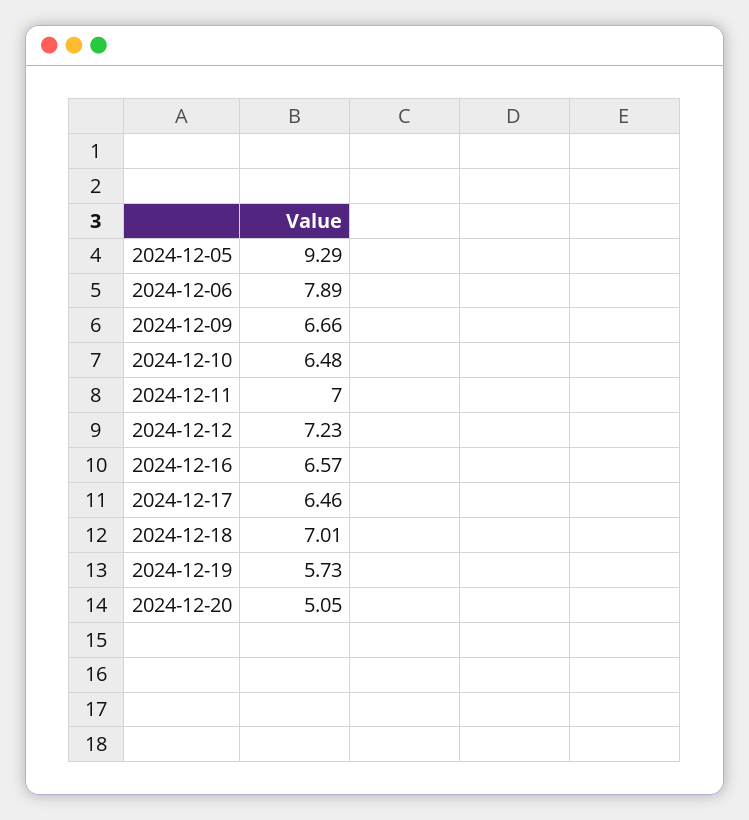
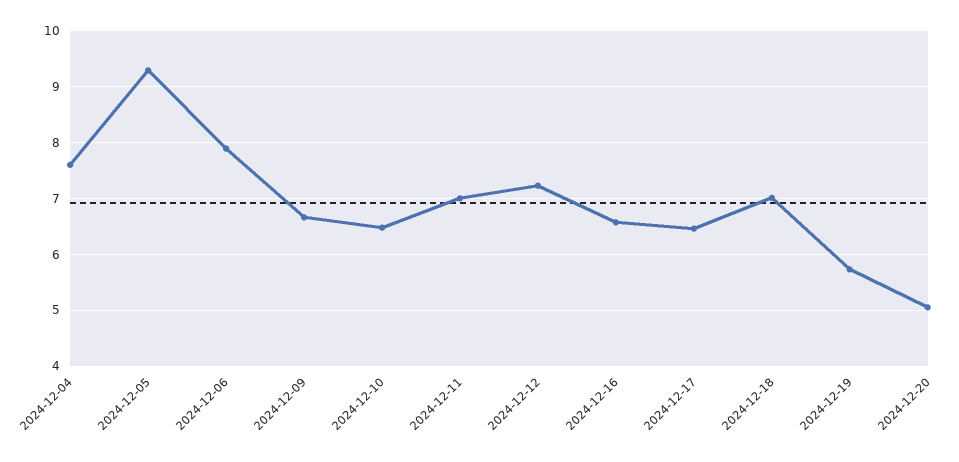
  {
    "2024-12-05": 9.29,
    "2024-12-06": 7.89,
    "2024-12-09": 6.66,
    "2024-12-10": 6.48,
    "2024-12-11": 7,
    "2024-12-12": 7.23,
    "2024-12-16": 6.57,
    "2024-12-17": 6.46,
    "2024-12-18": 7.01,
    "2024-12-19": 5.73,
-   "2024-12-20": 5.05
+   "2024-12-20": 5.05,
+   "2024-12-04": 7.6
  }

